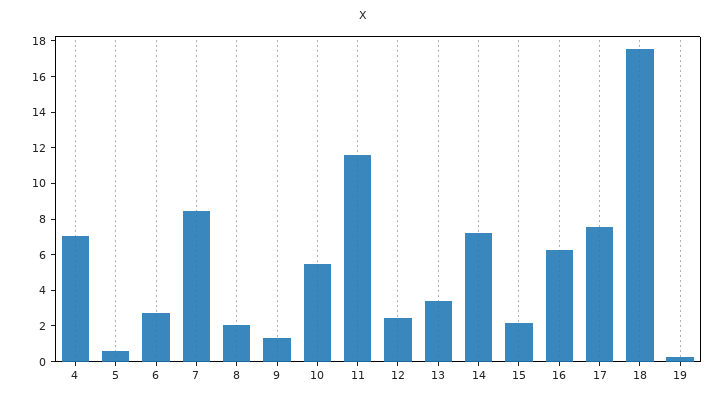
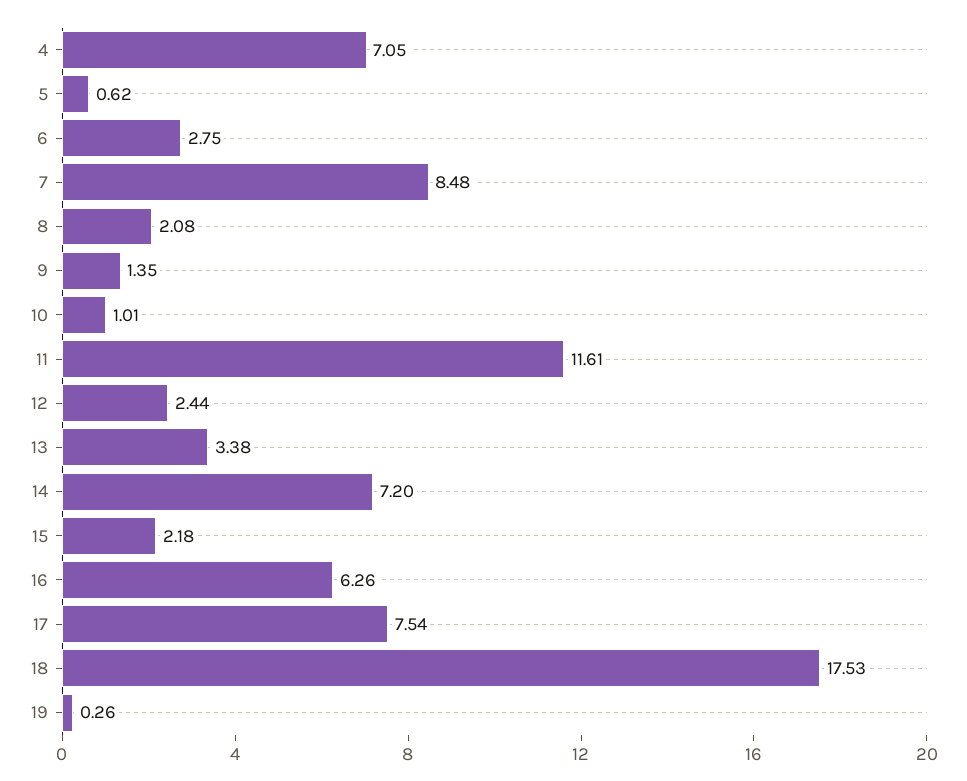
  {
    "4": 7.05,
    "5": 0.62,
    "6": 2.75,
    "7": 8.48,
    "8": 2.08,
    "9": 1.35,
-   "10": 5.5,
+   "10": 1.01,
    "11": 11.61,
    "12": 2.44,
    "13": 3.38,
    "14": 7.2,
    "15": 2.18,
    "16": 6.26,
    "17": 7.54,
    "18": 17.53,
    "19": 0.26
  }

